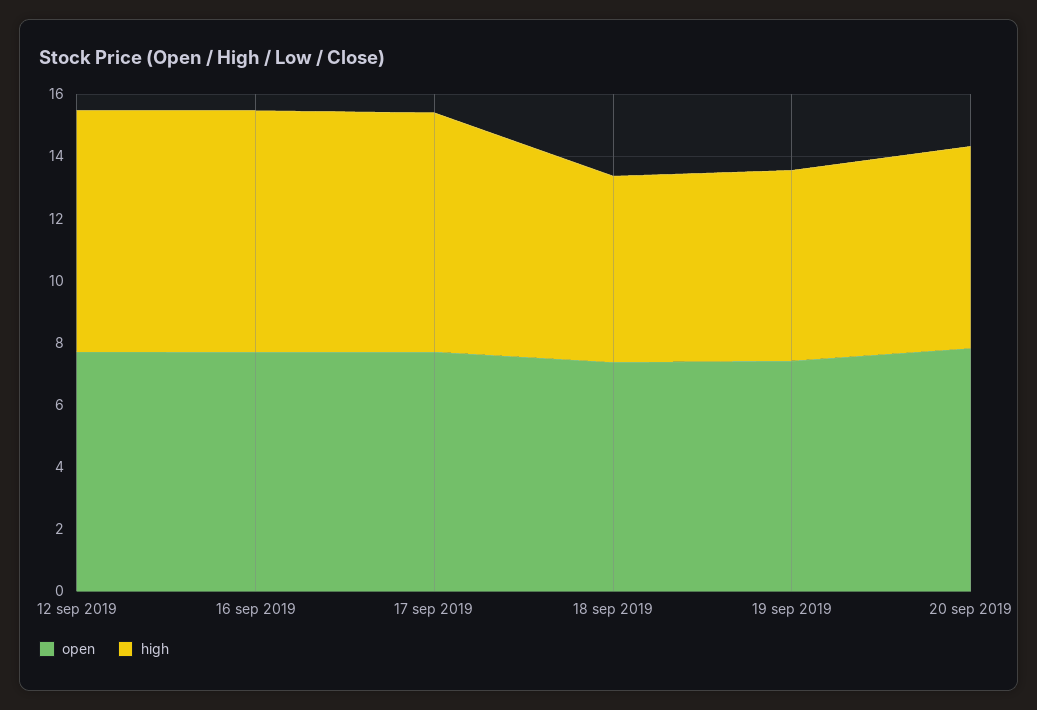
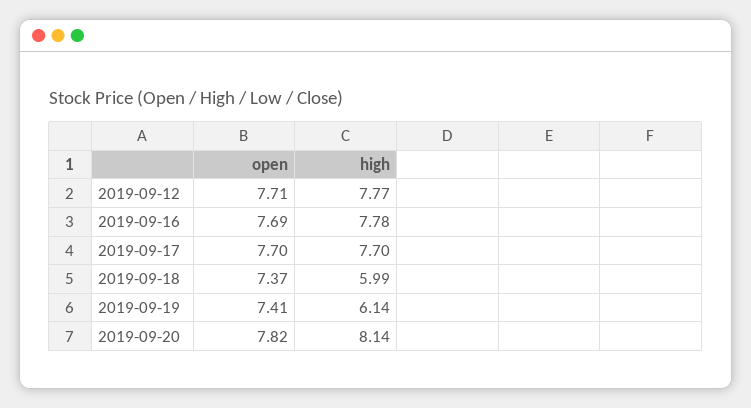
  {
    "open": {
      "12 sep 2019": 7.71,
      "16 sep 2019": 7.69,
      "17 sep 2019": 7.7,
      "18 sep 2019": 7.37,
      "19 sep 2019": 7.41,
      "20 sep 2019": 7.82
    },
    "high": {
      "12 sep 2019": 7.77,
      "16 sep 2019": 7.78,
      "17 sep 2019": 7.7,
      "18 sep 2019": 5.99,
      "19 sep 2019": 6.14,
-     "20 sep 2019": 6.5
+     "20 sep 2019": 8.14
    }
  }

